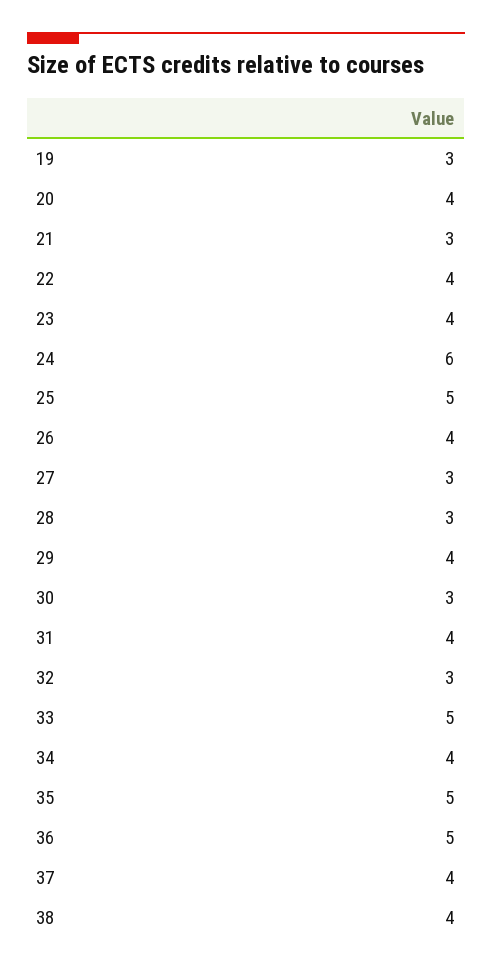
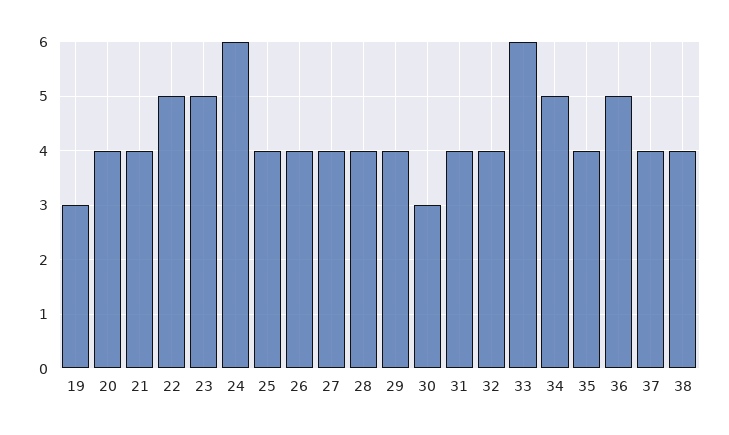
  {
    "19": 3,
    "20": 4,
-   "21": 3,
+   "21": 4,
-   "22": 4,
+   "22": 5,
-   "23": 4,
+   "23": 5,
    "24": 6,
-   "25": 5,
+   "25": 4,
    "26": 4,
-   "27": 3,
+   "27": 4,
-   "28": 3,
+   "28": 4,
    "29": 4,
    "30": 3,
    "31": 4,
-   "32": 3,
+   "32": 4,
-   "33": 5,
+   "33": 6,
-   "34": 4,
+   "34": 5,
-   "35": 5,
+   "35": 4,
    "36": 5,
    "37": 4,
    "38": 4
  }

